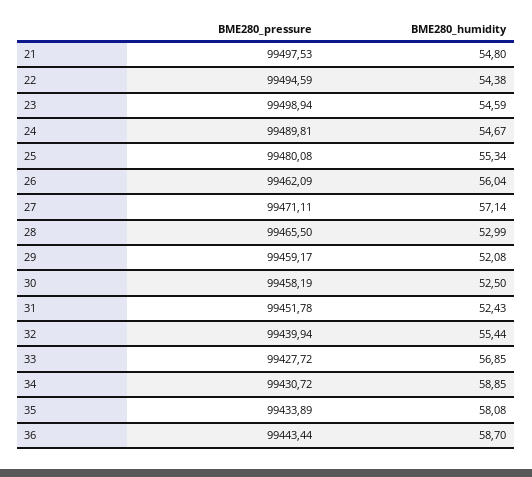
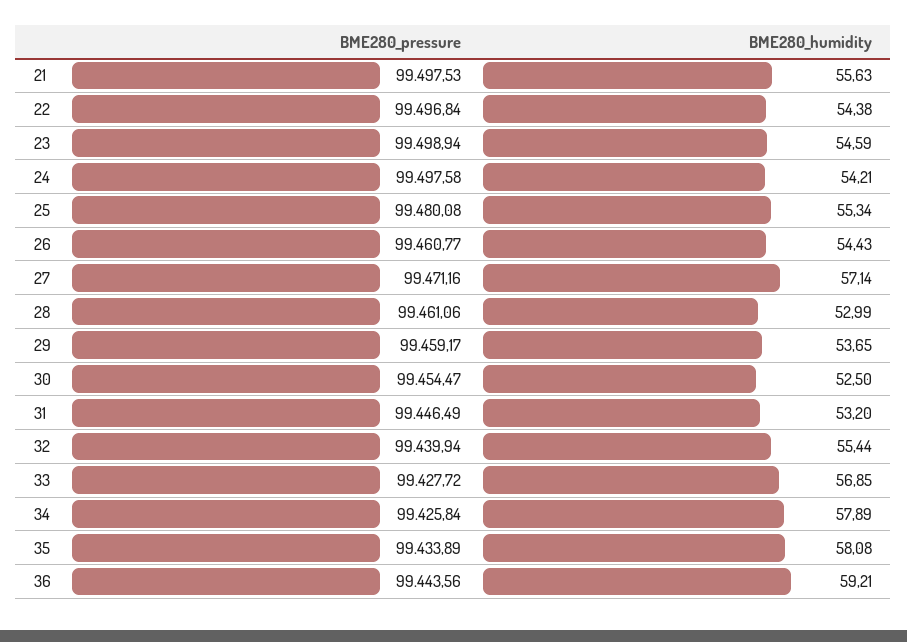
  {
    "BME280_pressure": {
      "21": 99497.53,
-     "22": 99494.59,
+     "22": 99496.84,
      "23": 99498.94,
-     "24": 99489.81,
+     "24": 99497.58,
      "25": 99480.08,
-     "26": 99462.09,
+     "26": 99460.77,
-     "27": 99471.11,
+     "27": 99471.16,
-     "28": 99465.5,
+     "28": 99461.06,
      "29": 99459.17,
-     "30": 99458.19,
+     "30": 99454.47,
-     "31": 99451.78,
+     "31": 99446.49,
      "32": 99439.94,
      "33": 99427.72,
-     "34": 99430.72,
+     "34": 99425.84,
      "35": 99433.89,
-     "36": 99443.44
+     "36": 99443.56
    },
    "BME280_humidity": {
-     "21": 54.8,
+     "21": 55.63,
      "22": 54.38,
      "23": 54.59,
-     "24": 54.67,
+     "24": 54.21,
      "25": 55.34,
-     "26": 56.04,
+     "26": 54.43,
      "27": 57.14,
      "28": 52.99,
-     "29": 52.08,
+     "29": 53.65,
      "30": 52.5,
-     "31": 52.43,
+     "31": 53.2,
      "32": 55.44,
      "33": 56.85,
-     "34": 58.85,
+     "34": 57.89,
      "35": 58.08,
-     "36": 58.7
+     "36": 59.21
    }
  }

